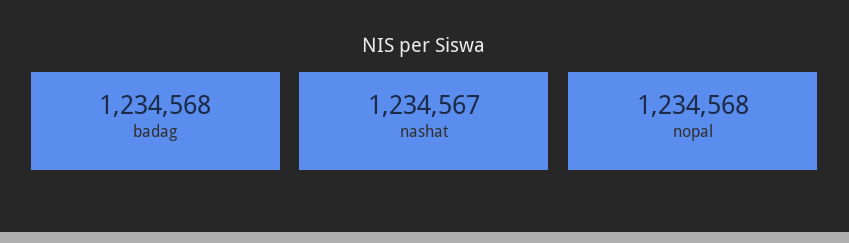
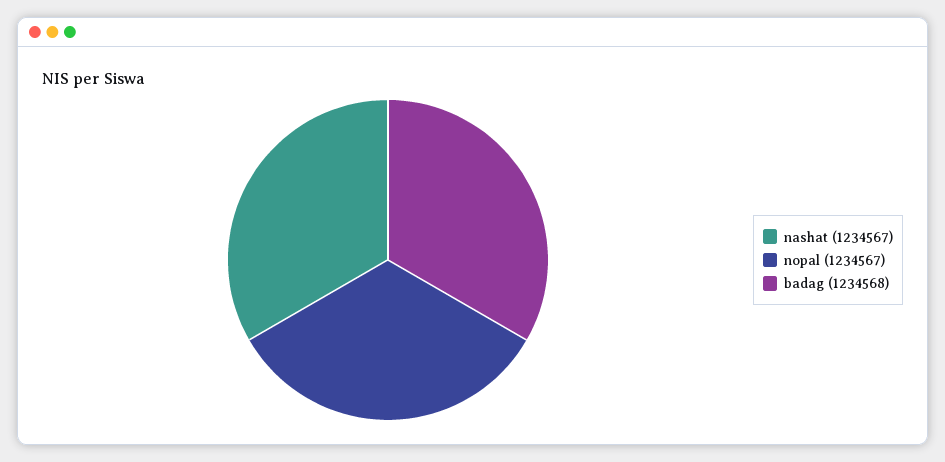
  {
    "badag": 1234568,
    "nashat": 1234567,
-   "nopal": 1234568
+   "nopal": 1234567
  }

